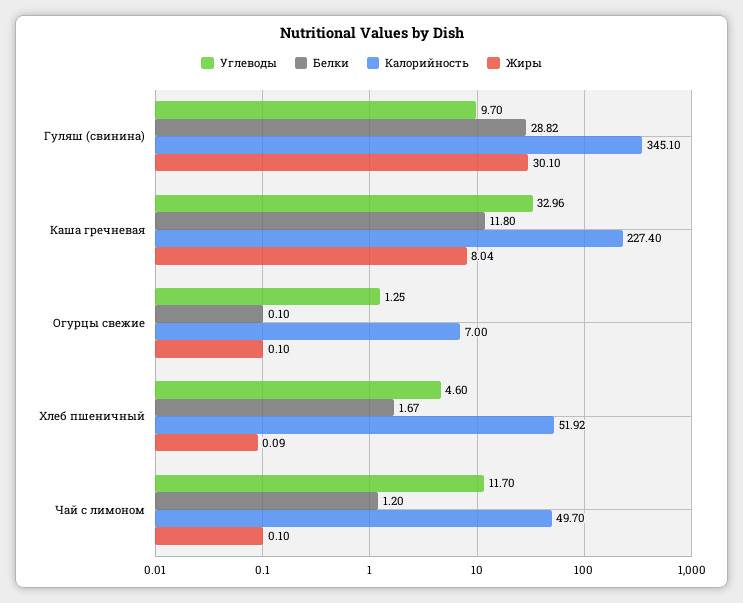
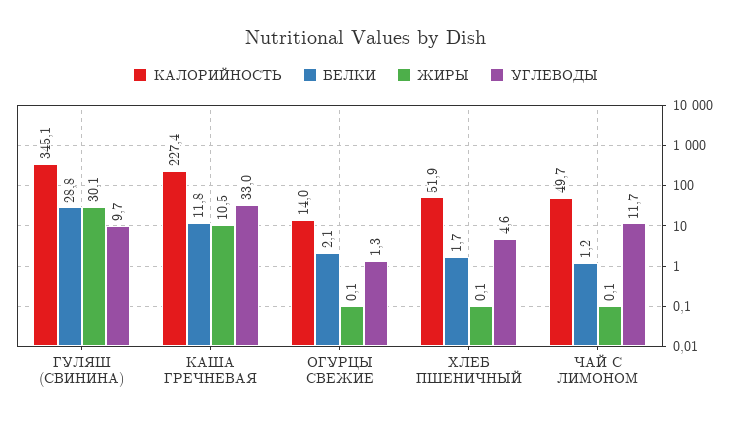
  {
    "Углеводы": {
      "Гуляш (свинина)": 9.7,
      "Каша гречневая": 32.96,
      "Огурцы свежие": 1.25,
      "Хлеб пшеничный": 4.6,
      "Чай с лимоном": 11.7
    },
    "Белки": {
      "Гуляш (свинина)": 28.82,
      "Каша гречневая": 11.8,
-     "Огурцы свежие": 0.1,
+     "Огурцы свежие": 2.1,
      "Хлеб пшеничный": 1.67,
      "Чай с лимоном": 1.2
    },
    "Калорийность": {
      "Гуляш (свинина)": 345.1,
      "Каша гречневая": 227.4,
-     "Огурцы свежие": 7,
+     "Огурцы свежие": 14,
      "Хлеб пшеничный": 51.92,
      "Чай с лимоном": 49.7
    },
    "Жиры": {
      "Гуляш (свинина)": 30.1,
-     "Каша гречневая": 8.04,
+     "Каша гречневая": 10.5,
      "Огурцы свежие": 0.1,
      "Хлеб пшеничный": 0.09,
      "Чай с лимоном": 0.1
    }
  }

